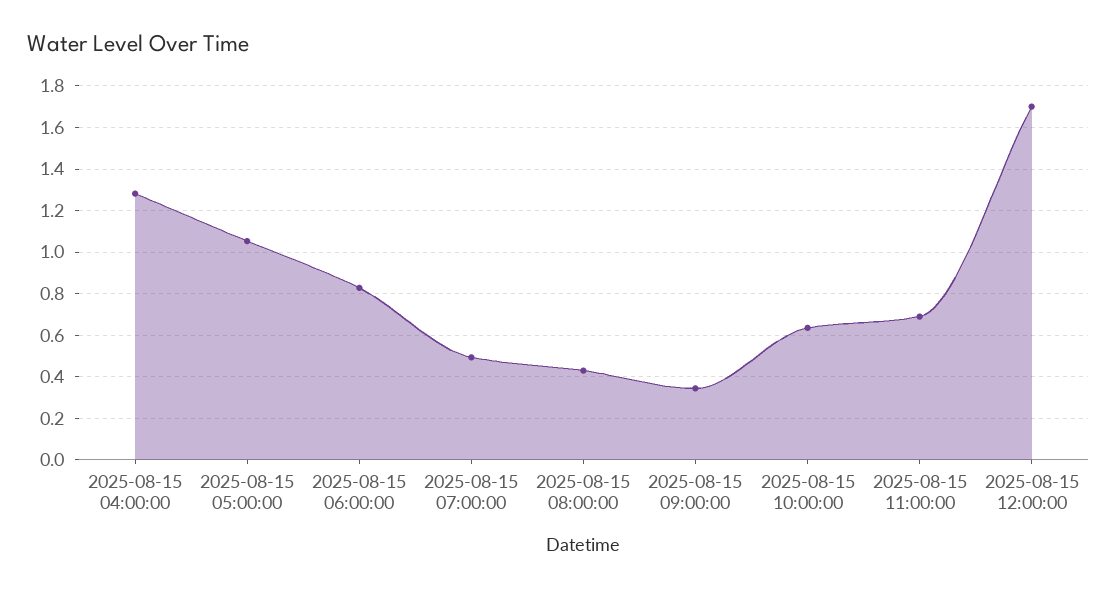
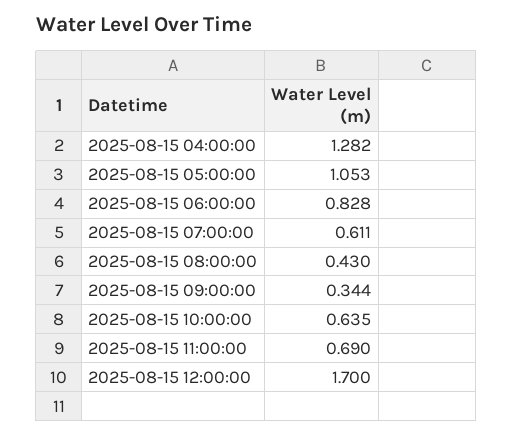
  {
    "2025-08-15 04:00:00": 1.282,
    "2025-08-15 05:00:00": 1.053,
    "2025-08-15 06:00:00": 0.828,
-   "2025-08-15 07:00:00": 0.5,
+   "2025-08-15 07:00:00": 0.611,
    "2025-08-15 08:00:00": 0.43,
    "2025-08-15 09:00:00": 0.344,
    "2025-08-15 10:00:00": 0.635,
    "2025-08-15 11:00:00": 0.69,
    "2025-08-15 12:00:00": 1.7
  }

